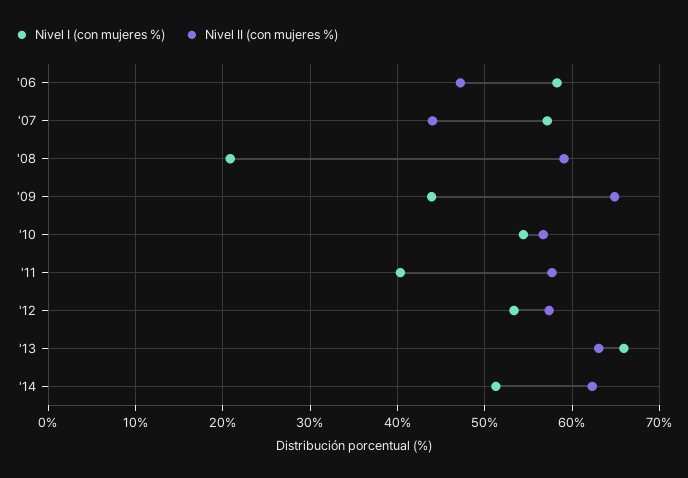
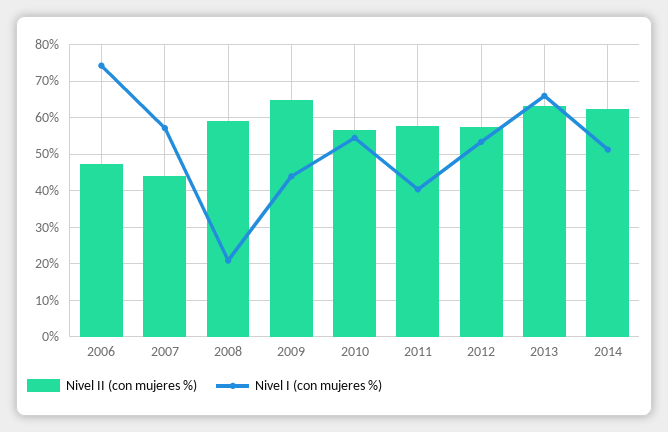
  {
    "Nivel I (con mujeres %)": {
-     "'06": 58,
+     "'06": 74,
      "'07": 57,
      "'08": 21,
      "'09": 44,
      "'10": 54,
      "'11": 40,
      "'12": 53,
      "'13": 66,
      "'14": 51
    },
    "Nivel II (con mujeres %)": {
      "'06": 47,
      "'07": 44,
      "'08": 59,
      "'09": 65,
      "'10": 57,
      "'11": 58,
      "'12": 57,
      "'13": 63,
      "'14": 62
    }
  }

